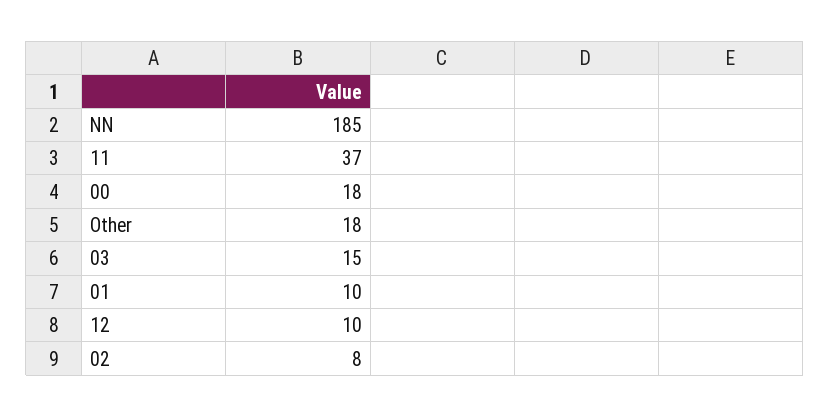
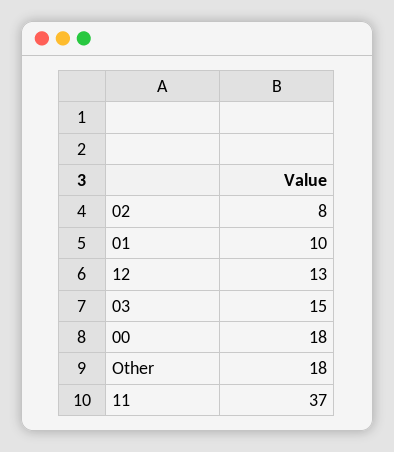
  {
-   "NN": 185,
    "11": 37,
    "00": 18,
    "Other": 18,
    "03": 15,
    "01": 10,
-   "12": 10,
+   "12": 13,
    "02": 8
  }

